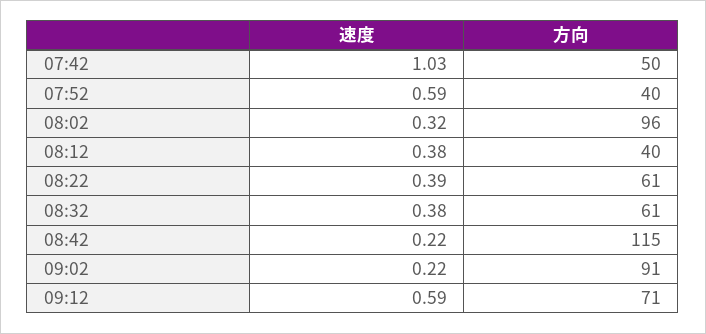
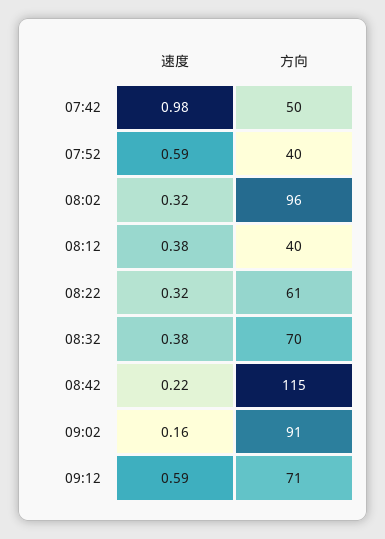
  {
    "速度": {
-     "07:42": 1.03,
+     "07:42": 0.98,
      "07:52": 0.59,
      "08:02": 0.32,
      "08:12": 0.38,
-     "08:22": 0.39,
+     "08:22": 0.32,
      "08:32": 0.38,
      "08:42": 0.22,
-     "09:02": 0.22,
+     "09:02": 0.16,
      "09:12": 0.59
    },
    "方向": {
      "07:42": 50,
      "07:52": 40,
      "08:02": 96,
      "08:12": 40,
      "08:22": 61,
-     "08:32": 61,
+     "08:32": 70,
      "08:42": 115,
      "09:02": 91,
      "09:12": 71
    }
  }

